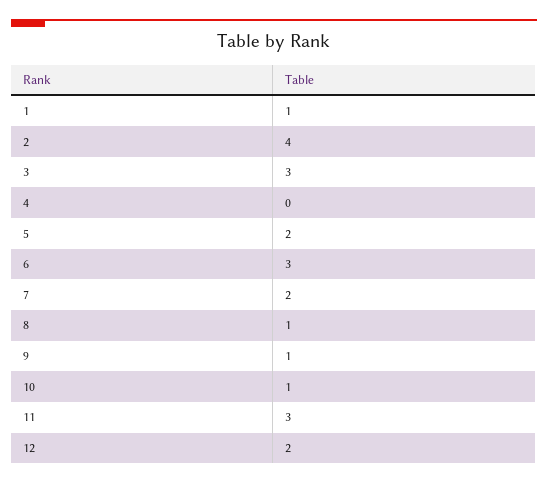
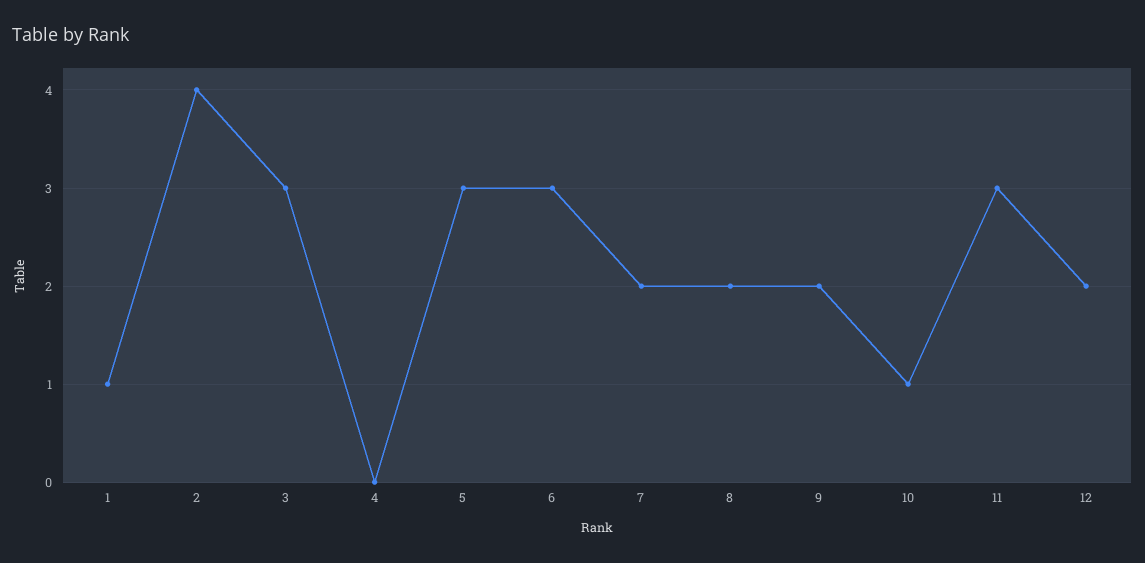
  {
    "1": 1,
    "2": 4,
    "3": 3,
    "4": 0,
-   "5": 2,
+   "5": 3,
    "6": 3,
    "7": 2,
-   "8": 1,
+   "8": 2,
-   "9": 1,
+   "9": 2,
    "10": 1,
    "11": 3,
    "12": 2
  }

